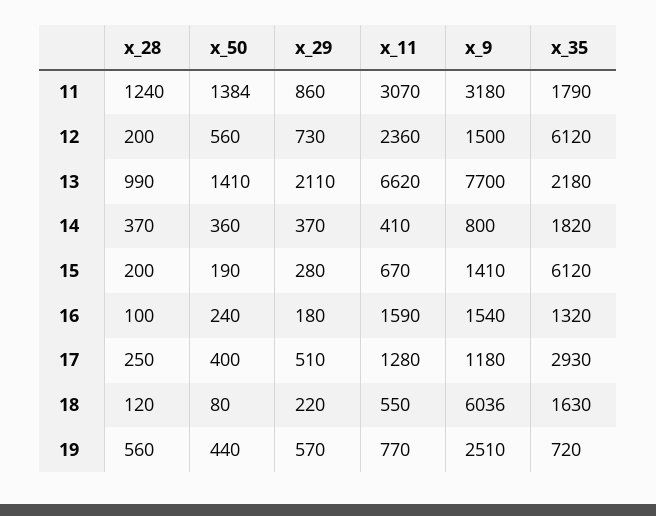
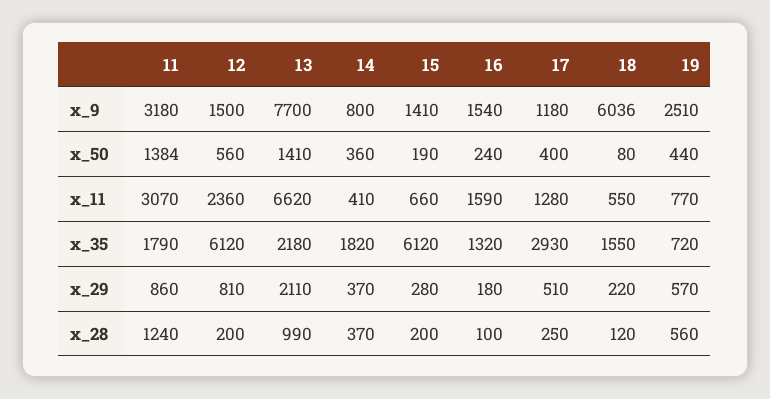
  {
    "x_28": {
      "11": 1240,
      "12": 200,
      "13": 990,
      "14": 370,
      "15": 200,
      "16": 100,
      "17": 250,
      "18": 120,
      "19": 560
    },
    "x_50": {
      "11": 1384,
      "12": 560,
      "13": 1410,
      "14": 360,
      "15": 190,
      "16": 240,
      "17": 400,
      "18": 80,
      "19": 440
    },
    "x_29": {
      "11": 860,
-     "12": 730,
+     "12": 810,
      "13": 2110,
      "14": 370,
      "15": 280,
      "16": 180,
      "17": 510,
      "18": 220,
      "19": 570
    },
    "x_11": {
      "11": 3070,
      "12": 2360,
      "13": 6620,
      "14": 410,
-     "15": 670,
+     "15": 660,
      "16": 1590,
      "17": 1280,
      "18": 550,
      "19": 770
    },
    "x_9": {
      "11": 3180,
      "12": 1500,
      "13": 7700,
      "14": 800,
      "15": 1410,
      "16": 1540,
      "17": 1180,
      "18": 6036,
      "19": 2510
    },
    "x_35": {
      "11": 1790,
      "12": 6120,
      "13": 2180,
      "14": 1820,
      "15": 6120,
      "16": 1320,
      "17": 2930,
-     "18": 1630,
+     "18": 1550,
      "19": 720
    }
  }

